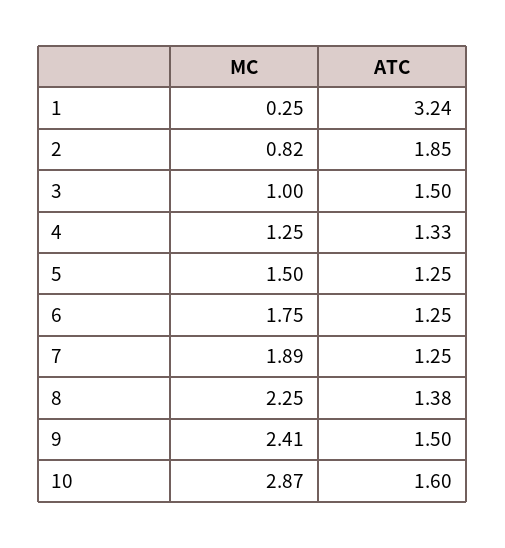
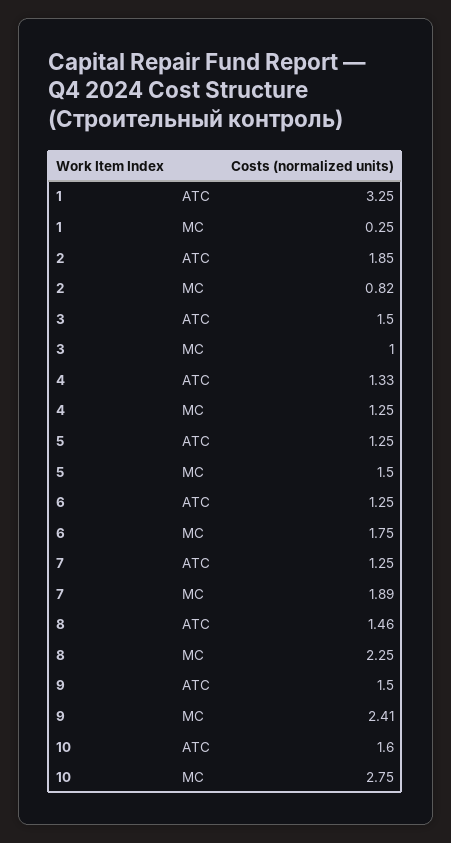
  {
    "MC": {
      "1": 0.25,
      "2": 0.82,
      "3": 1,
      "4": 1.25,
      "5": 1.5,
      "6": 1.75,
      "7": 1.89,
      "8": 2.25,
      "9": 2.41,
-     "10": 2.87
+     "10": 2.75
    },
    "ATC": {
-     "1": 3.24,
+     "1": 3.25,
      "2": 1.85,
      "3": 1.5,
      "4": 1.33,
      "5": 1.25,
      "6": 1.25,
      "7": 1.25,
-     "8": 1.38,
+     "8": 1.46,
      "9": 1.5,
      "10": 1.6
    }
  }

